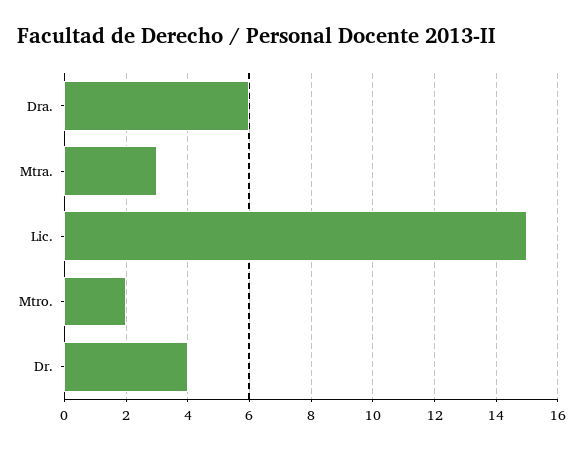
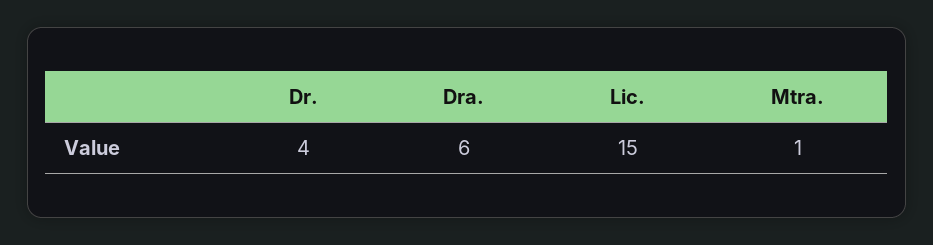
  {
    "Dra.": 6,
-   "Mtra.": 3,
+   "Mtra.": 1,
    "Lic.": 15,
-   "Mtro.": 2,
    "Dr.": 4
  }

